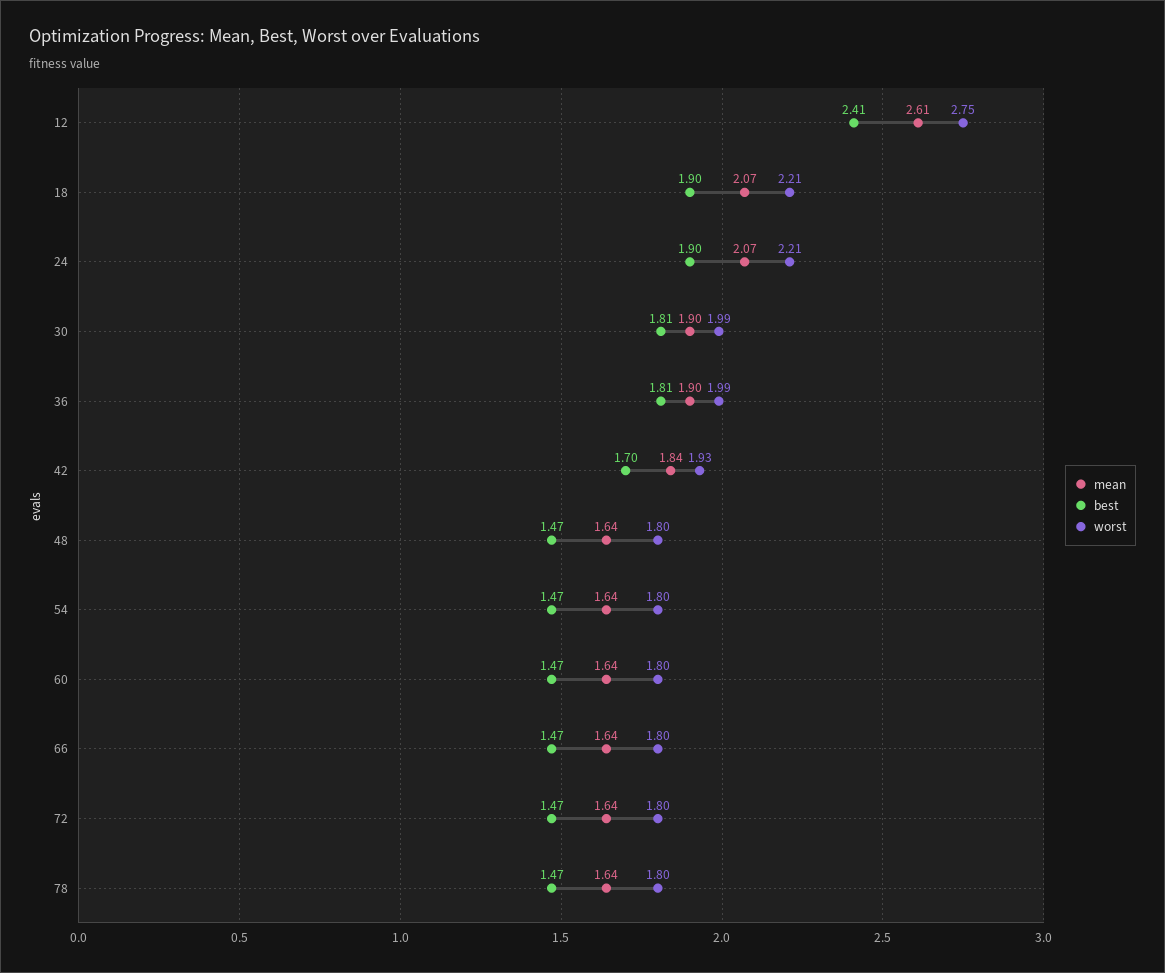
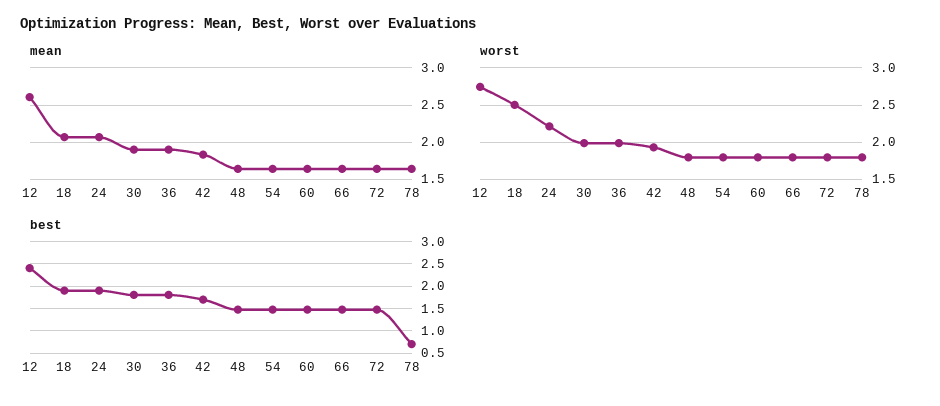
  {
    "mean": {
      "12": 2.61,
      "18": 2.07,
      "24": 2.07,
      "30": 1.9,
      "36": 1.9,
      "42": 1.84,
      "48": 1.64,
      "54": 1.64,
      "60": 1.64,
      "66": 1.64,
      "72": 1.64,
      "78": 1.64
    },
    "best": {
      "12": 2.41,
      "18": 1.9,
      "24": 1.9,
      "30": 1.81,
      "36": 1.81,
      "42": 1.7,
      "48": 1.47,
      "54": 1.47,
      "60": 1.47,
      "66": 1.47,
      "72": 1.47,
-     "78": 1.47
+     "78": 0.75
    },
    "worst": {
      "12": 2.75,
-     "18": 2.21,
+     "18": 2.5,
      "24": 2.21,
      "30": 1.99,
      "36": 1.99,
      "42": 1.93,
      "48": 1.8,
      "54": 1.8,
      "60": 1.8,
      "66": 1.8,
      "72": 1.8,
      "78": 1.8
    }
  }

